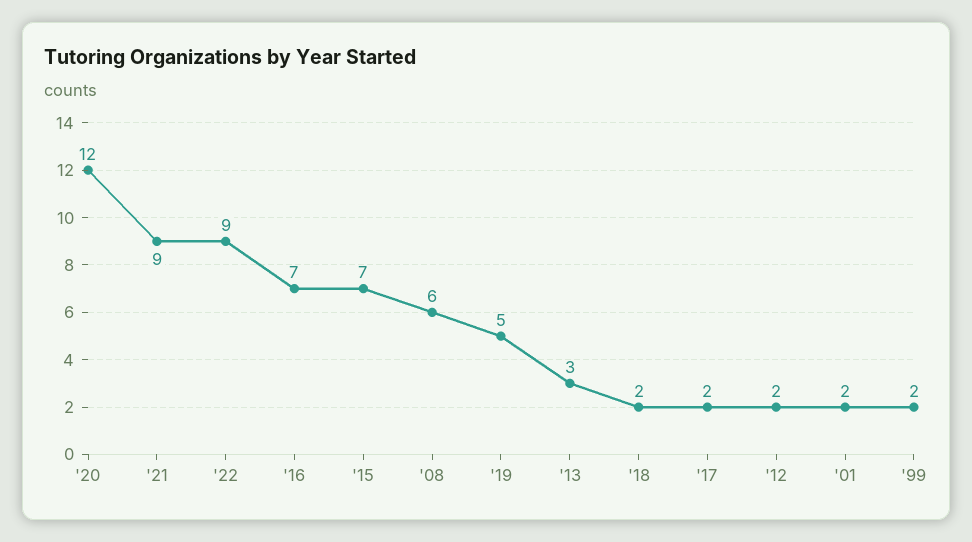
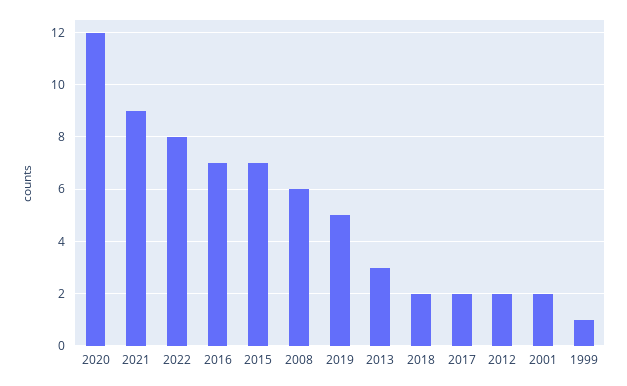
  {
    "'20": 12,
    "'21": 9,
-   "'22": 9,
+   "'22": 8,
    "'16": 7,
    "'15": 7,
    "'08": 6,
    "'19": 5,
    "'13": 3,
    "'18": 2,
    "'17": 2,
    "'12": 2,
    "'01": 2,
-   "'99": 2
+   "'99": 1
  }

